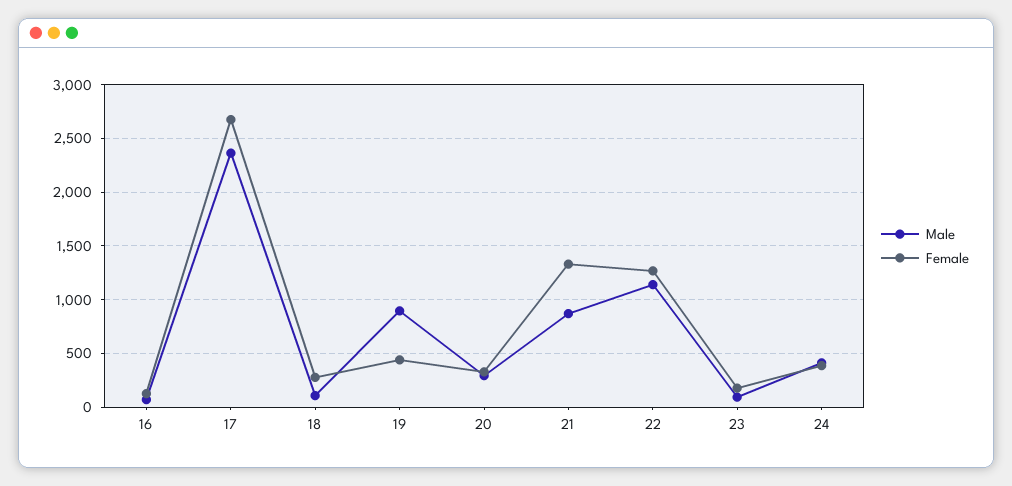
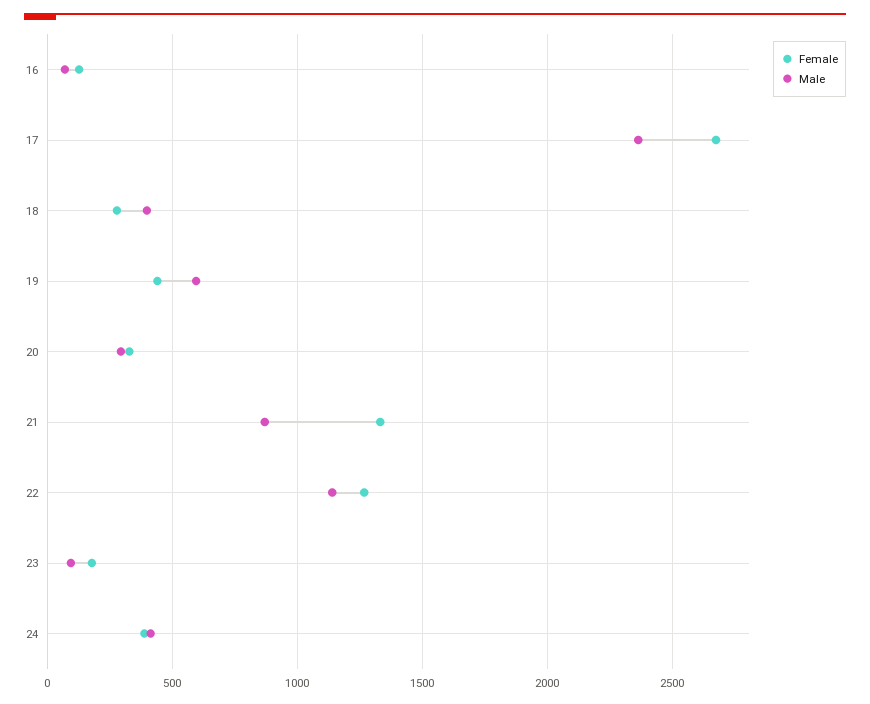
  {
    "Male": {
      "16": 50,
      "17": 2350,
-     "18": 100,
+     "18": 400,
-     "19": 900,
+     "19": 600,
      "20": 300,
      "21": 850,
      "22": 1150,
      "23": 100,
      "24": 400
    },
    "Female": {
      "16": 150,
      "17": 2700,
      "18": 300,
      "19": 450,
      "20": 350,
      "21": 1350,
      "22": 1250,
      "23": 200,
      "24": 400
    }
  }

